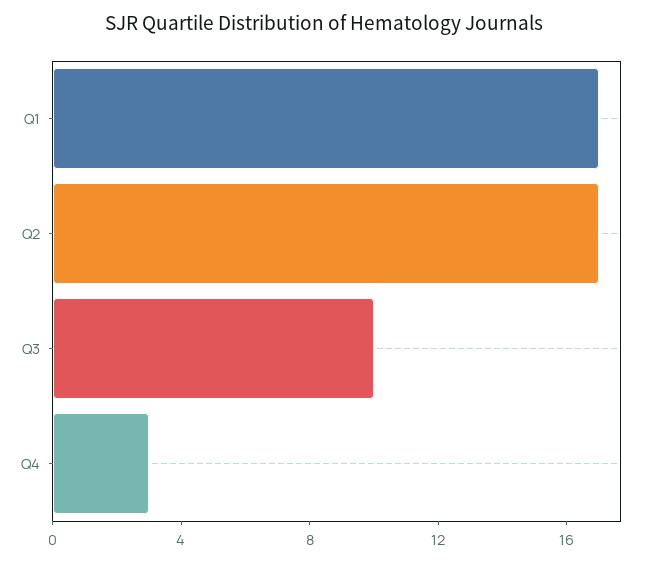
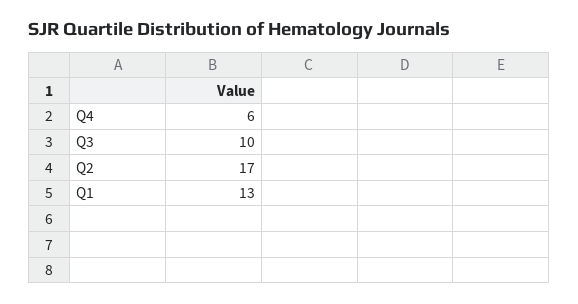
  {
-   "Q1": 17,
+   "Q1": 13,
    "Q2": 17,
    "Q3": 10,
-   "Q4": 3
+   "Q4": 6
  }

